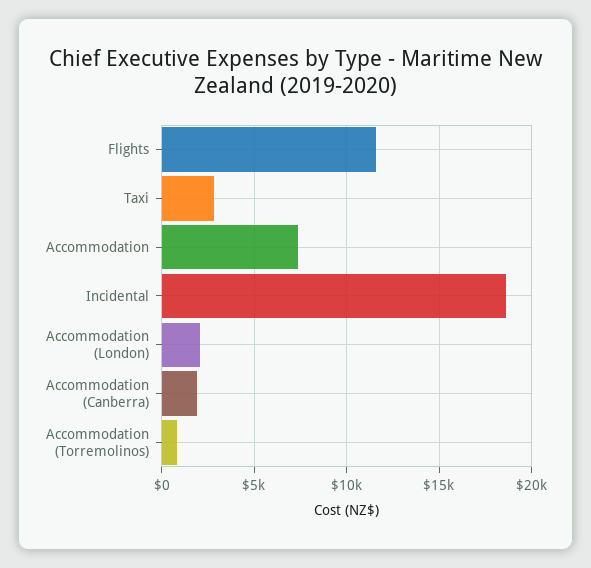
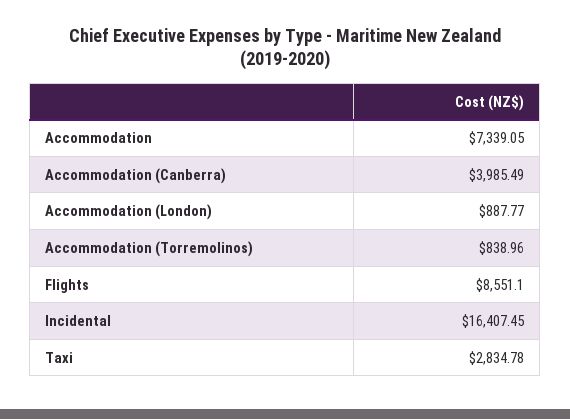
  {
-   "Flights": 11500,
+   "Flights": 8551.1,
    "Taxi": 2834.78,
    "Accommodation": 7339.05,
-   "Incidental": 18500,
+   "Incidental": 16407.45,
-   "Accommodation (London)": 2000,
+   "Accommodation (London)": 887.77,
-   "Accommodation (Canberra)": 2000,
+   "Accommodation (Canberra)": 3985.49,
    "Accommodation (Torremolinos)": 838.96
  }

